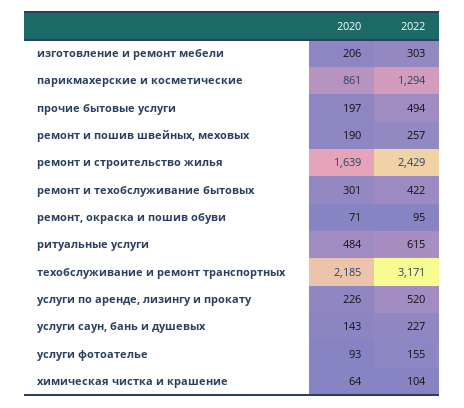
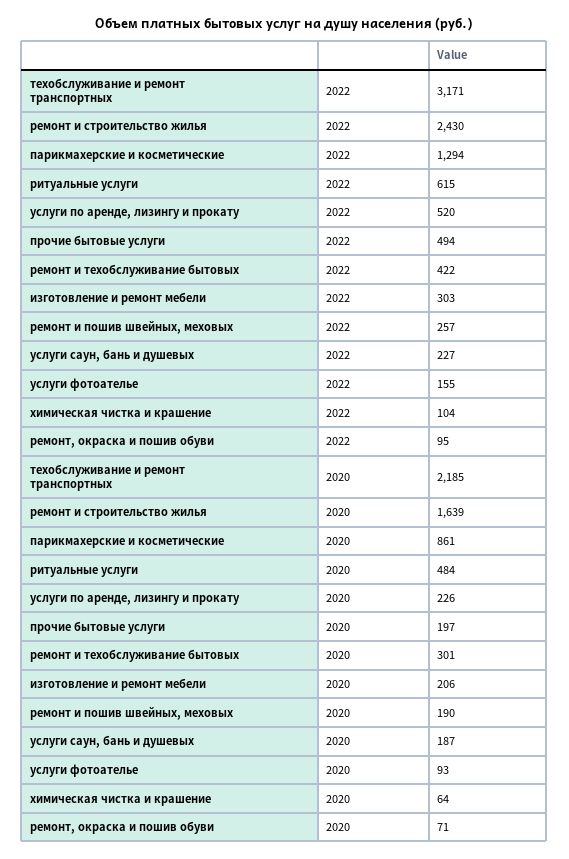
  {
    "2020": {
      "изготовление и ремонт мебели": 206,
      "парикмахерские и косметические": 861,
      "прочие бытовые услуги": 197,
      "ремонт и пошив швейных, меховых": 190,
      "ремонт и строительство жилья": 1639,
      "ремонт и техобслуживание бытовых": 301,
      "ремонт, окраска и пошив обуви": 71,
      "ритуальные услуги": 484,
      "техобслуживание и ремонт транспортных": 2185,
      "услуги по аренде, лизингу и прокату": 226,
-     "услуги саун, бань и душевых": 143,
+     "услуги саун, бань и душевых": 187,
      "услуги фотоателье": 93,
      "химическая чистка и крашение": 64
    },
    "2022": {
      "изготовление и ремонт мебели": 303,
      "парикмахерские и косметические": 1294,
      "прочие бытовые услуги": 494,
      "ремонт и пошив швейных, меховых": 257,
-     "ремонт и строительство жилья": 2429,
+     "ремонт и строительство жилья": 2430,
      "ремонт и техобслуживание бытовых": 422,
      "ремонт, окраска и пошив обуви": 95,
      "ритуальные услуги": 615,
      "техобслуживание и ремонт транспортных": 3171,
      "услуги по аренде, лизингу и прокату": 520,
      "услуги саун, бань и душевых": 227,
      "услуги фотоателье": 155,
      "химическая чистка и крашение": 104
    }
  }

